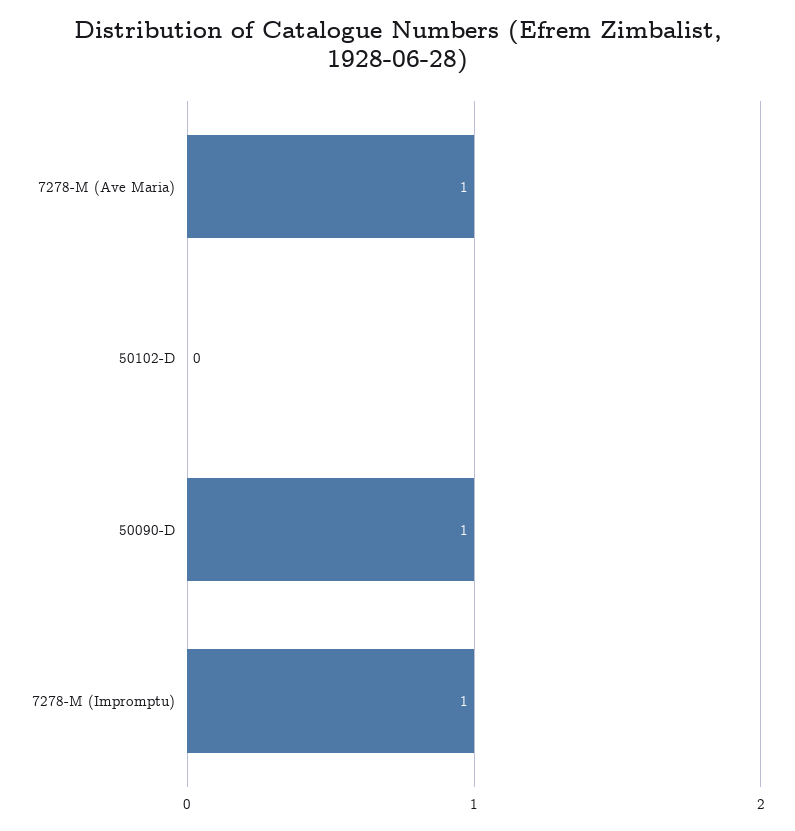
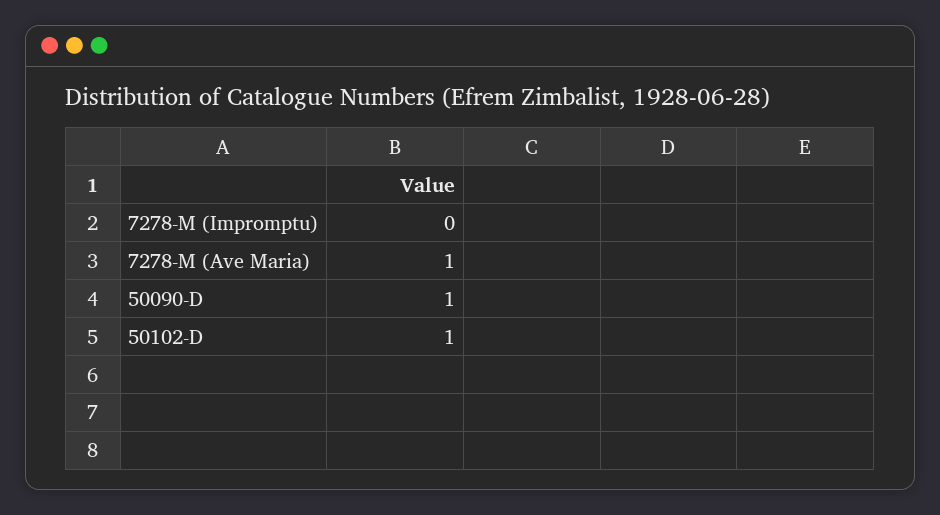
  {
    "7278-M (Ave Maria)": 1,
-   "50102-D": 0,
+   "50102-D": 1,
    "50090-D": 1,
-   "7278-M (Impromptu)": 1
+   "7278-M (Impromptu)": 0
  }

